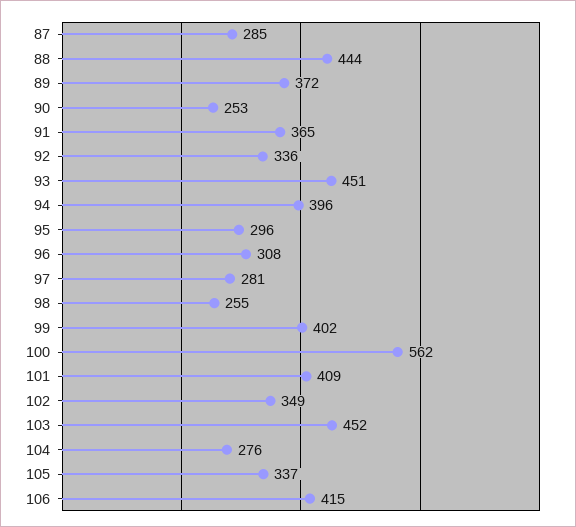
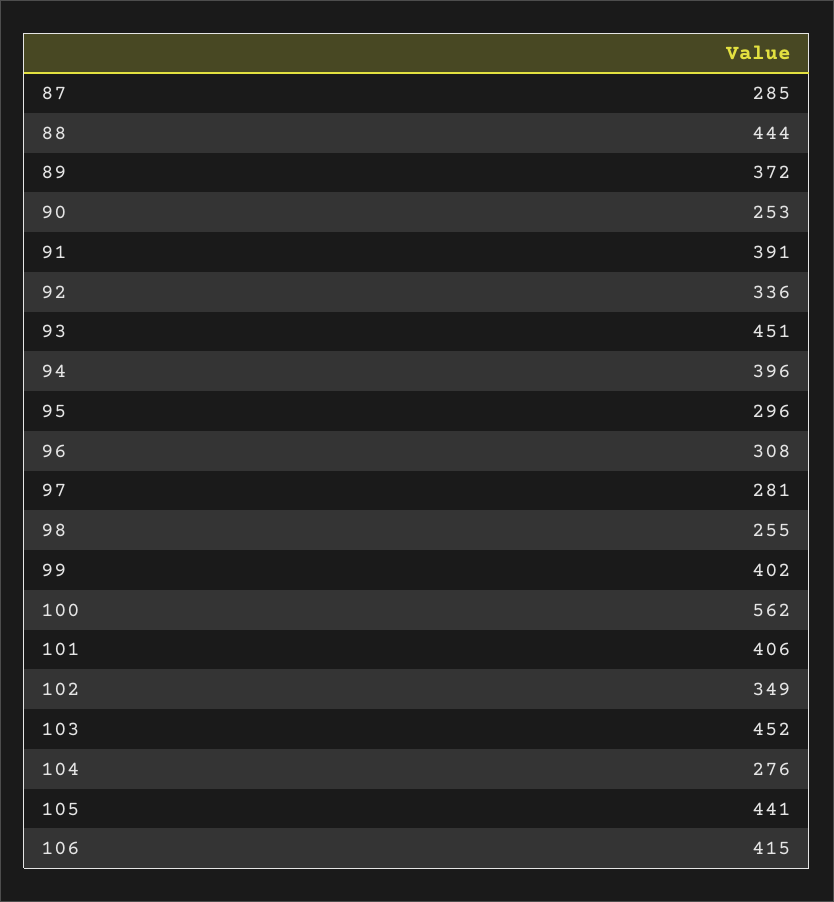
  {
    "87": 285,
    "88": 444,
    "89": 372,
    "90": 253,
-   "91": 365,
+   "91": 391,
    "92": 336,
    "93": 451,
    "94": 396,
    "95": 296,
    "96": 308,
    "97": 281,
    "98": 255,
    "99": 402,
    "100": 562,
-   "101": 409,
+   "101": 406,
    "102": 349,
    "103": 452,
    "104": 276,
-   "105": 337,
+   "105": 441,
    "106": 415
  }

